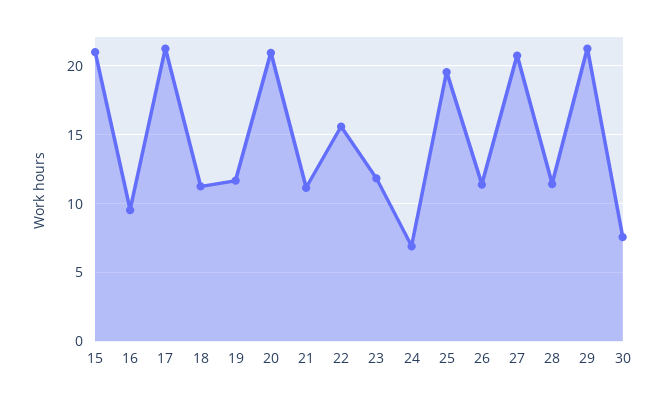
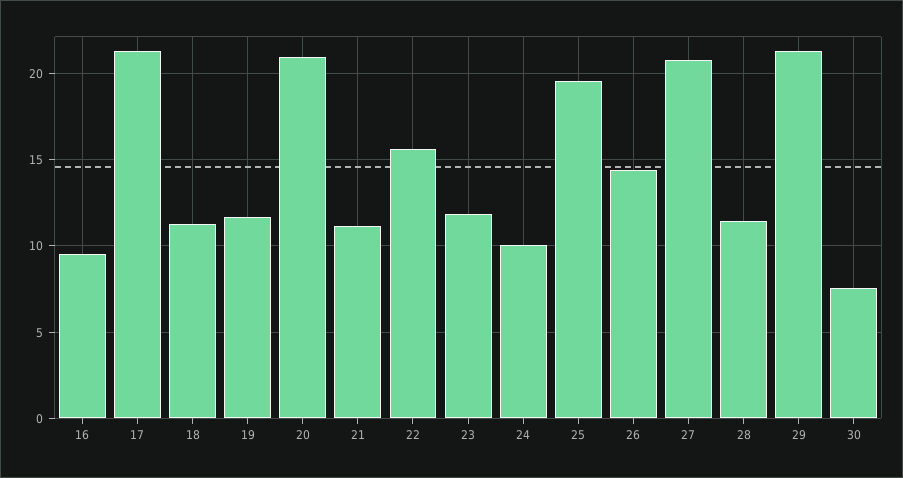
  {
-   "15": 21,
    "16": 9.5,
    "17": 21.5,
    "18": 11.5,
    "19": 11.5,
    "20": 21,
    "21": 11,
    "22": 15.5,
    "23": 12,
-   "24": 7,
+   "24": 10,
    "25": 19.5,
-   "26": 11.5,
+   "26": 14.5,
    "27": 21,
    "28": 11.5,
    "29": 21.5,
    "30": 7.5
  }

